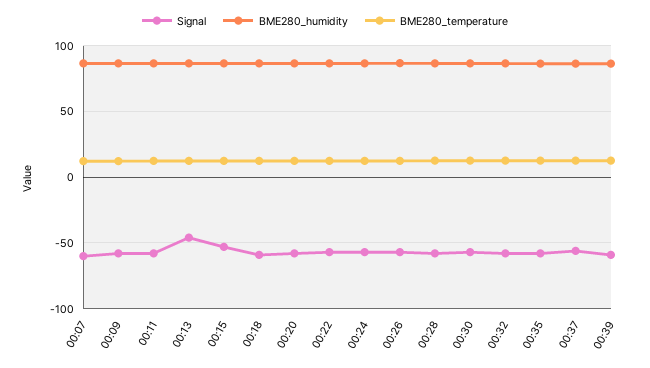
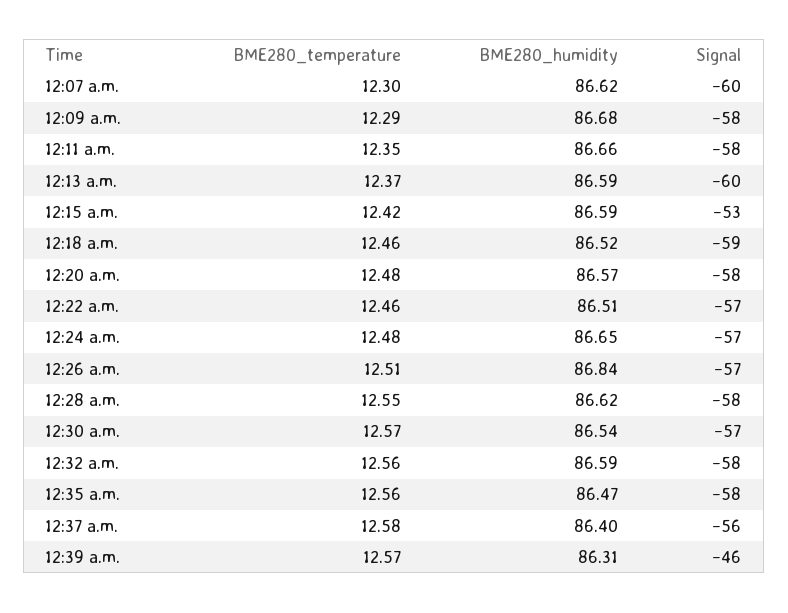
  {
    "Signal": {
      "00:07": -60,
      "00:09": -58,
      "00:11": -58,
-     "00:13": -45,
+     "00:13": -60,
      "00:15": -53,
      "00:18": -59,
      "00:20": -58,
      "00:22": -57,
      "00:24": -57,
      "00:26": -57,
      "00:28": -58,
      "00:30": -57,
      "00:32": -58,
      "00:35": -58,
      "00:37": -56,
-     "00:39": -60
+     "00:39": -46
    },
    "BME280_humidity": {
      "00:07": 86.62,
      "00:09": 86.68,
      "00:11": 86.66,
      "00:13": 86.59,
      "00:15": 86.59,
      "00:18": 86.52,
      "00:20": 86.57,
      "00:22": 86.51,
      "00:24": 86.65,
      "00:26": 86.84,
      "00:28": 86.62,
      "00:30": 86.54,
      "00:32": 86.59,
      "00:35": 86.47,
      "00:37": 86.4,
      "00:39": 86.31
    },
    "BME280_temperature": {
      "00:07": 12.3,
      "00:09": 12.29,
      "00:11": 12.35,
      "00:13": 12.37,
      "00:15": 12.42,
      "00:18": 12.46,
      "00:20": 12.48,
      "00:22": 12.46,
      "00:24": 12.48,
      "00:26": 12.51,
      "00:28": 12.55,
      "00:30": 12.57,
      "00:32": 12.56,
      "00:35": 12.56,
      "00:37": 12.58,
      "00:39": 12.57
    }
  }

